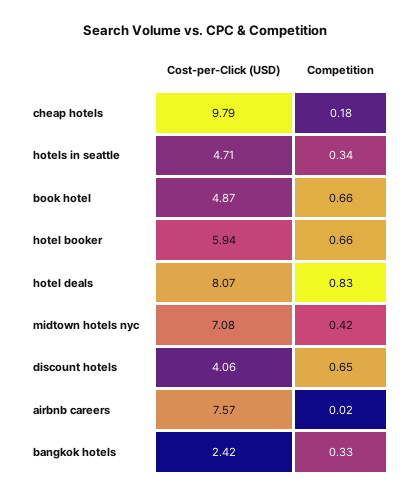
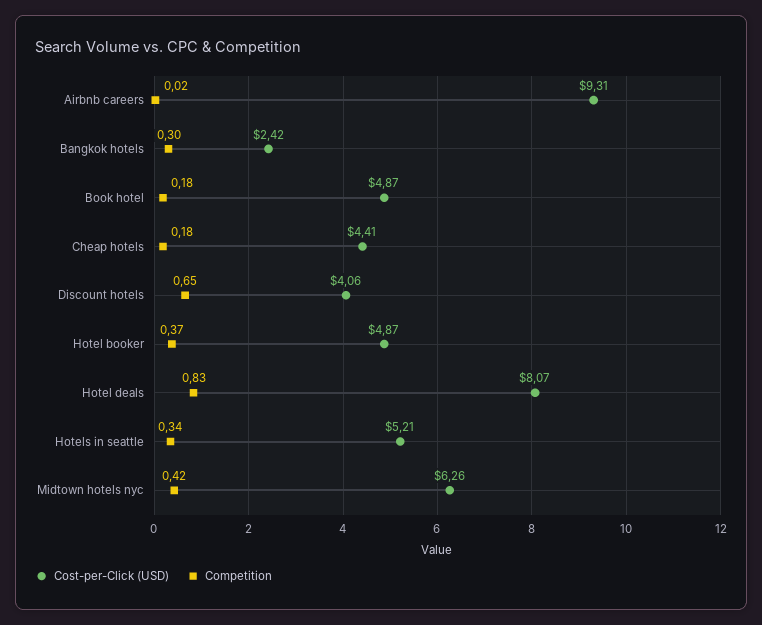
  {
    "Cost-per-Click (USD)": {
-     "cheap hotels": 9.79,
+     "cheap hotels": 4.41,
-     "hotels in seattle": 4.71,
+     "hotels in seattle": 5.21,
      "book hotel": 4.87,
-     "hotel booker": 5.94,
+     "hotel booker": 4.87,
      "hotel deals": 8.07,
-     "midtown hotels nyc": 7.08,
+     "midtown hotels nyc": 6.26,
      "discount hotels": 4.06,
-     "airbnb careers": 7.57,
+     "airbnb careers": 9.31,
      "bangkok hotels": 2.42
    },
    "Competition": {
      "cheap hotels": 0.18,
      "hotels in seattle": 0.34,
-     "book hotel": 0.66,
+     "book hotel": 0.18,
-     "hotel booker": 0.66,
+     "hotel booker": 0.37,
      "hotel deals": 0.83,
      "midtown hotels nyc": 0.42,
      "discount hotels": 0.65,
      "airbnb careers": 0.02,
-     "bangkok hotels": 0.33
+     "bangkok hotels": 0.3
    }
  }

